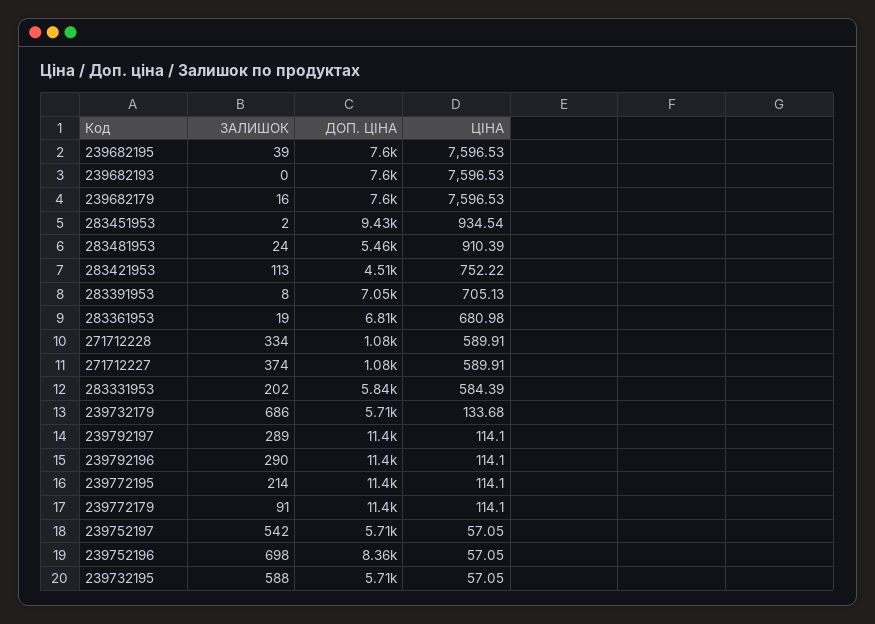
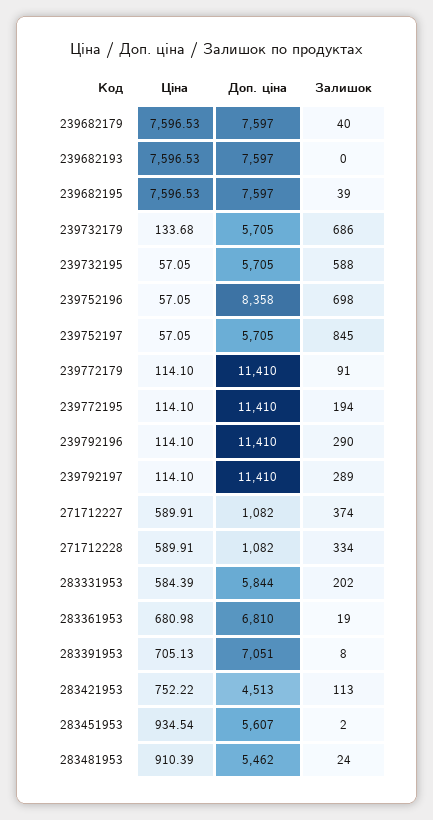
  {
    "ЗАЛИШОК": {
      "239682195": 39,
      "239682193": 0,
-     "239682179": 16,
+     "239682179": 40,
      "283451953": 2,
      "283481953": 24,
      "283421953": 113,
      "283391953": 8,
      "283361953": 19,
      "271712228": 334,
      "271712227": 374,
      "283331953": 202,
      "239732179": 686,
      "239792197": 289,
      "239792196": 290,
-     "239772195": 214,
+     "239772195": 194,
      "239772179": 91,
-     "239752197": 542,
+     "239752197": 845,
      "239752196": 698,
      "239732195": 588
    },
    "ДОП. ЦІНА": {
      "239682195": 7597,
      "239682193": 7597,
      "239682179": 7597,
-     "283451953": 9430,
+     "283451953": 5607,
      "283481953": 5462,
      "283421953": 4513,
      "283391953": 7051,
      "283361953": 6810,
      "271712228": 1082,
      "271712227": 1082,
      "283331953": 5844,
      "239732179": 5705,
      "239792197": 11410,
      "239792196": 11410,
      "239772195": 11410,
      "239772179": 11410,
      "239752197": 5705,
      "239752196": 8358,
      "239732195": 5705
    },
    "ЦІНА": {
      "239682195": 7596.53,
      "239682193": 7596.53,
      "239682179": 7596.53,
      "283451953": 934.54,
      "283481953": 910.39,
      "283421953": 752.22,
      "283391953": 705.13,
      "283361953": 680.98,
      "271712228": 589.91,
      "271712227": 589.91,
      "283331953": 584.39,
      "239732179": 133.68,
      "239792197": 114.1,
      "239792196": 114.1,
      "239772195": 114.1,
      "239772179": 114.1,
      "239752197": 57.05,
      "239752196": 57.05,
      "239732195": 57.05
    }
  }

